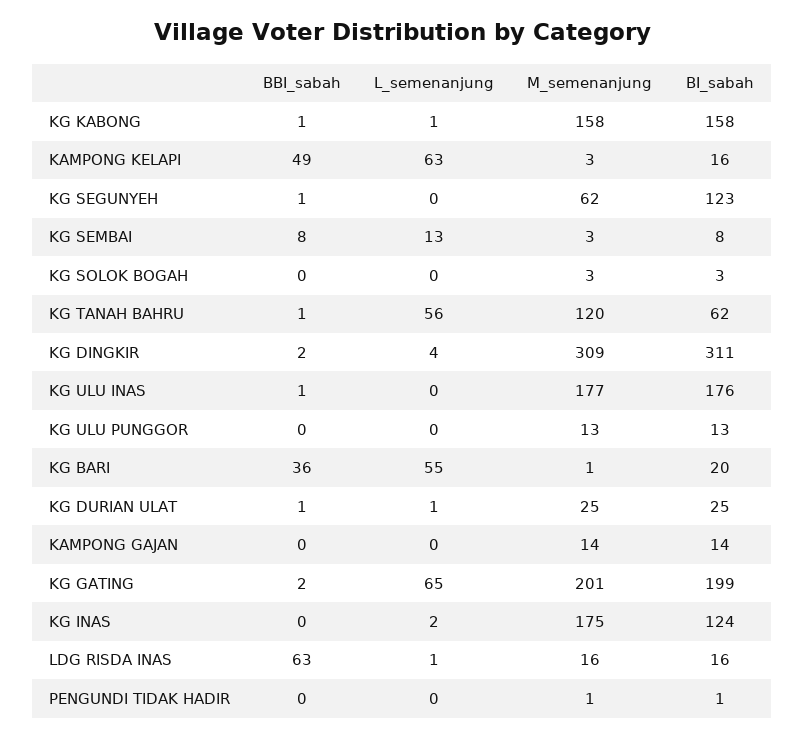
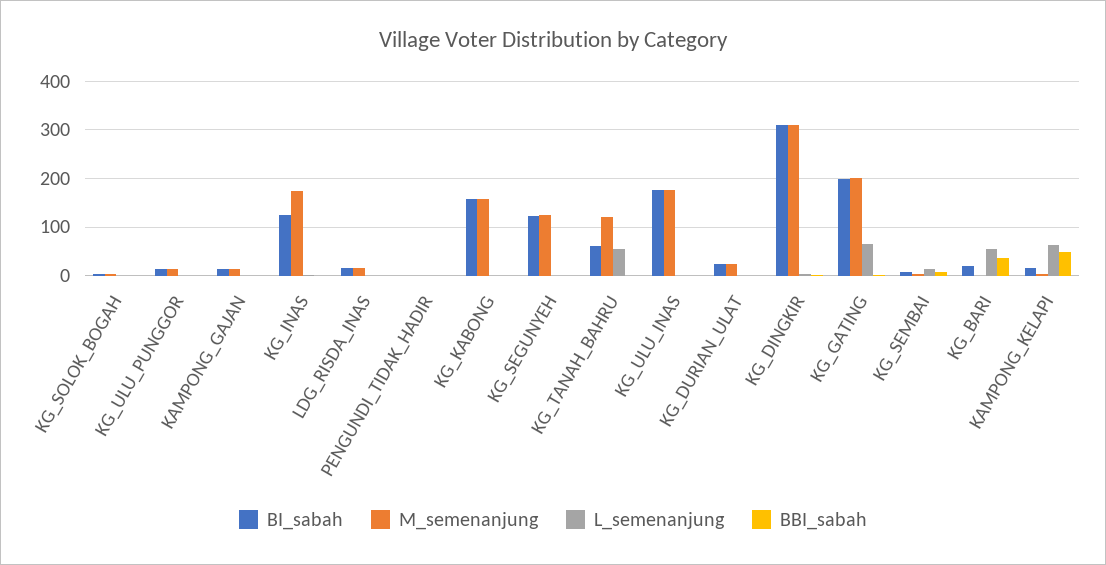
  {
    "BBI_sabah": {
      "KG KABONG": 1,
      "KAMPONG KELAPI": 49,
      "KG SEGUNYEH": 1,
      "KG SEMBAI": 8,
      "KG SOLOK BOGAH": 0,
      "KG TANAH BAHRU": 1,
      "KG DINGKIR": 2,
      "KG ULU INAS": 1,
      "KG ULU PUNGGOR": 0,
      "KG BARI": 36,
      "KG DURIAN ULAT": 1,
      "KAMPONG GAJAN": 0,
      "KG GATING": 2,
      "KG INAS": 0,
-     "LDG RISDA INAS": 63,
+     "LDG RISDA INAS": 0,
      "PENGUNDI TIDAK HADIR": 0
    },
    "L_semenanjung": {
      "KG KABONG": 1,
      "KAMPONG KELAPI": 63,
      "KG SEGUNYEH": 0,
      "KG SEMBAI": 13,
      "KG SOLOK BOGAH": 0,
      "KG TANAH BAHRU": 56,
      "KG DINGKIR": 4,
      "KG ULU INAS": 0,
      "KG ULU PUNGGOR": 0,
      "KG BARI": 55,
      "KG DURIAN ULAT": 1,
      "KAMPONG GAJAN": 0,
      "KG GATING": 65,
      "KG INAS": 2,
      "LDG RISDA INAS": 1,
      "PENGUNDI TIDAK HADIR": 0
    },
    "M_semenanjung": {
      "KG KABONG": 158,
      "KAMPONG KELAPI": 3,
-     "KG SEGUNYEH": 62,
+     "KG SEGUNYEH": 120,
      "KG SEMBAI": 3,
      "KG SOLOK BOGAH": 3,
      "KG TANAH BAHRU": 120,
      "KG DINGKIR": 309,
      "KG ULU INAS": 177,
      "KG ULU PUNGGOR": 13,
      "KG BARI": 1,
      "KG DURIAN ULAT": 25,
      "KAMPONG GAJAN": 14,
      "KG GATING": 201,
      "KG INAS": 175,
      "LDG RISDA INAS": 16,
      "PENGUNDI TIDAK HADIR": 1
    },
    "BI_sabah": {
      "KG KABONG": 158,
      "KAMPONG KELAPI": 16,
      "KG SEGUNYEH": 123,
      "KG SEMBAI": 8,
      "KG SOLOK BOGAH": 3,
      "KG TANAH BAHRU": 62,
      "KG DINGKIR": 311,
      "KG ULU INAS": 176,
      "KG ULU PUNGGOR": 13,
      "KG BARI": 20,
      "KG DURIAN ULAT": 25,
      "KAMPONG GAJAN": 14,
      "KG GATING": 199,
      "KG INAS": 124,
      "LDG RISDA INAS": 16,
      "PENGUNDI TIDAK HADIR": 1
    }
  }

